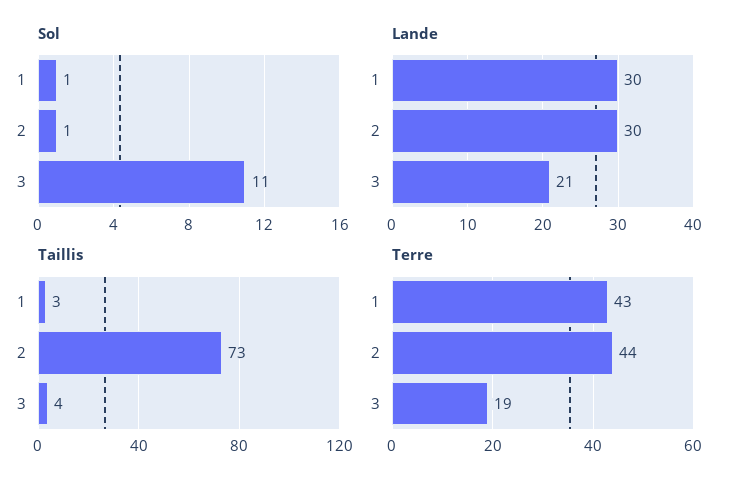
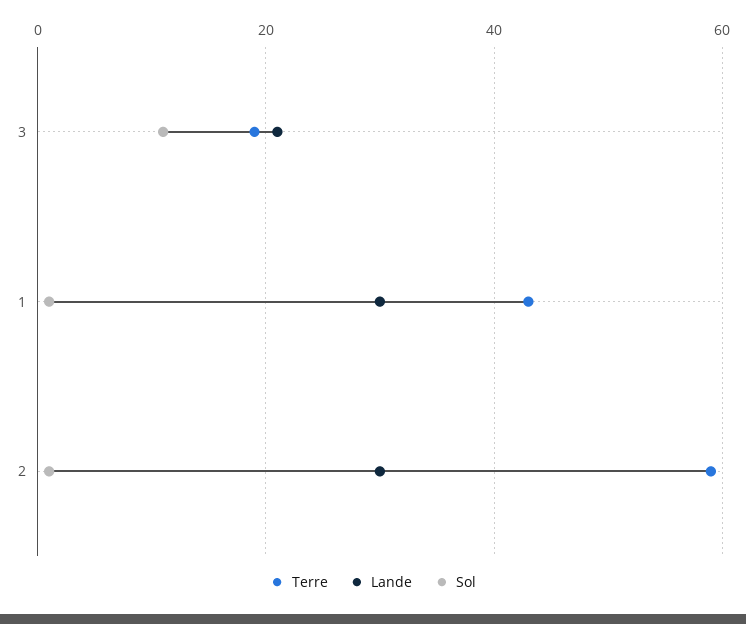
  {
    "Sol": {
      "1": 1,
      "2": 1,
      "3": 11
    },
    "Lande": {
      "1": 30,
      "2": 30,
      "3": 21
    },
-   "Taillis": {
-     "1": 3,
-     "2": 73,
-     "3": 4
-   },
    "Terre": {
      "1": 43,
-     "2": 44,
+     "2": 60,
      "3": 19
    }
  }

